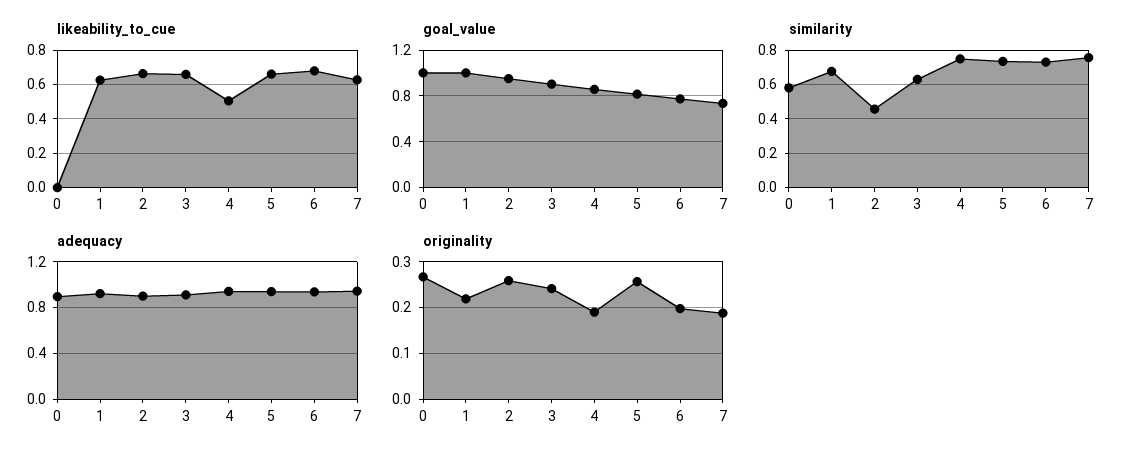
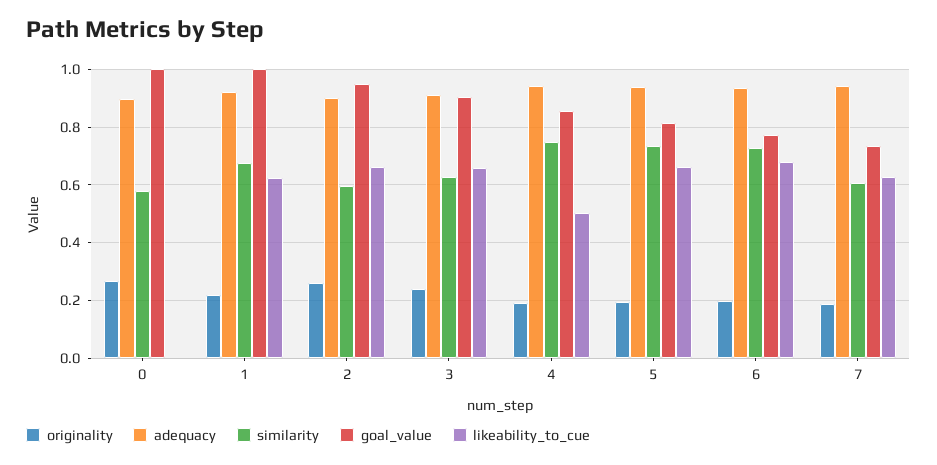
  {
    "likeability_to_cue": {
      "0": 0,
      "1": 0.625,
      "2": 0.675,
      "3": 0.65,
      "4": 0.5,
      "5": 0.65,
      "6": 0.675,
      "7": 0.625
    },
    "goal_value": {
      "0": 1,
      "1": 1,
      "2": 0.95,
      "3": 0.9,
      "4": 0.85,
      "5": 0.825,
      "6": 0.775,
      "7": 0.725
    },
    "similarity": {
      "0": 0.575,
      "1": 0.675,
-     "2": 0.45,
+     "2": 0.6,
      "3": 0.625,
      "4": 0.75,
      "5": 0.725,
      "6": 0.725,
-     "7": 0.75
+     "7": 0.6
    },
    "adequacy": {
      "0": 0.9,
      "1": 0.925,
      "2": 0.9,
      "3": 0.9,
      "4": 0.95,
      "5": 0.95,
      "6": 0.925,
      "7": 0.95
    },
    "originality": {
      "0": 0.26,
      "1": 0.22,
      "2": 0.26,
      "3": 0.24,
      "4": 0.2,
-     "5": 0.26,
+     "5": 0.2,
      "6": 0.2,
      "7": 0.18
    }
  }

